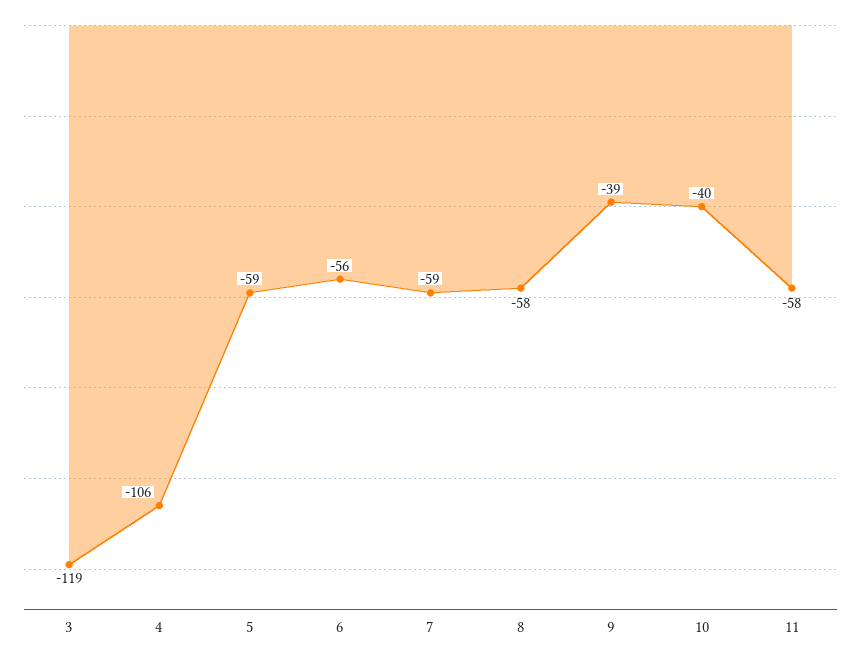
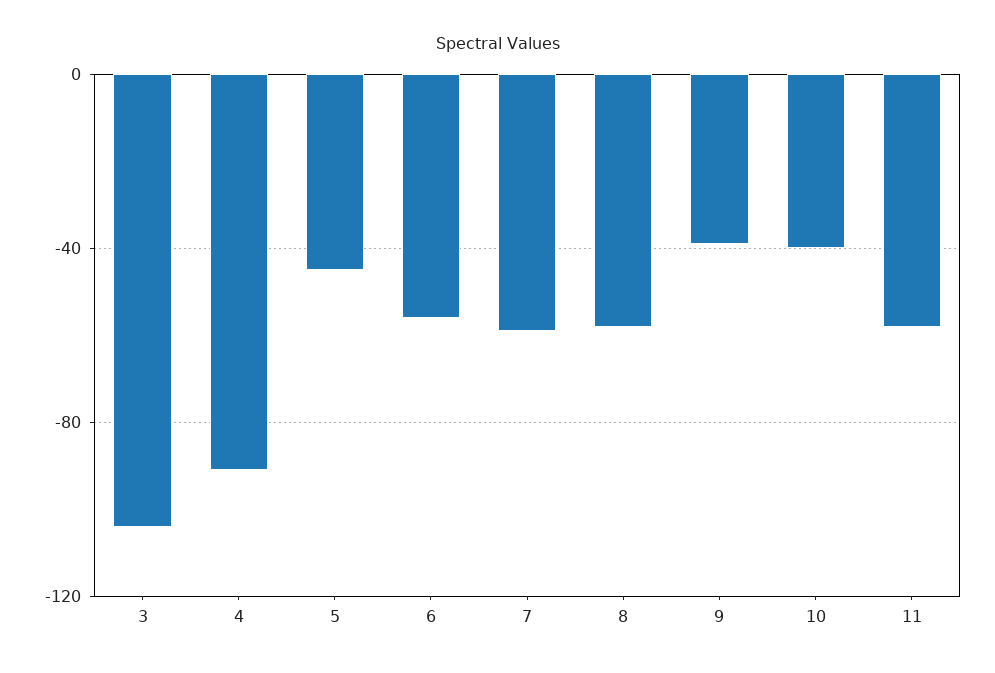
  {
-   "3": -119,
+   "3": -105,
-   "4": -106,
+   "4": -90,
-   "5": -59,
+   "5": -45,
    "6": -56,
    "7": -59,
    "8": -58,
    "9": -39,
    "10": -40,
    "11": -58
  }

